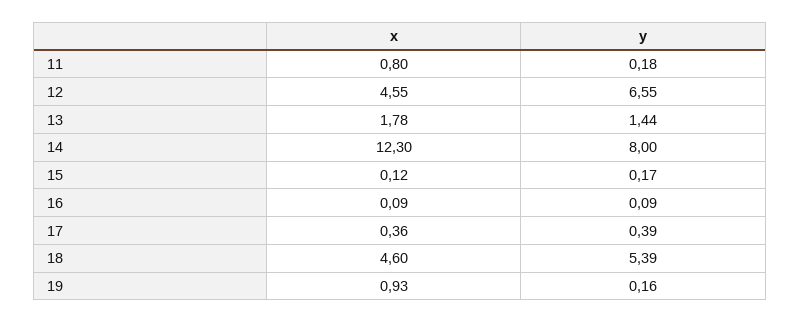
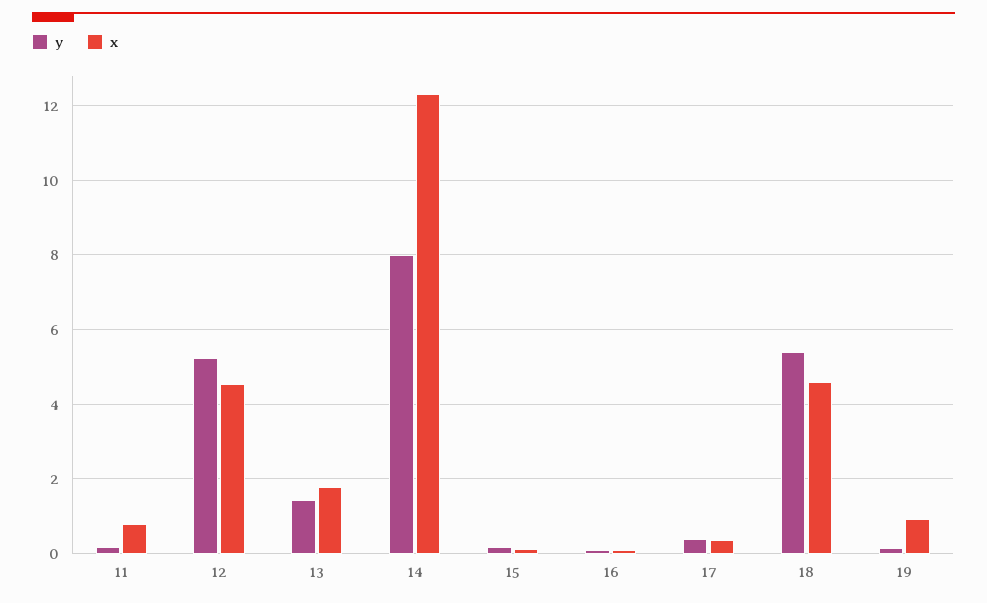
  {
    "x": {
      "11": 0.8,
      "12": 4.55,
      "13": 1.78,
      "14": 12.3,
      "15": 0.12,
      "16": 0.09,
      "17": 0.36,
      "18": 4.6,
      "19": 0.93
    },
    "y": {
      "11": 0.18,
-     "12": 6.55,
+     "12": 5.2,
      "13": 1.44,
      "14": 8,
      "15": 0.17,
      "16": 0.09,
      "17": 0.39,
      "18": 5.39,
      "19": 0.16
    }
  }

